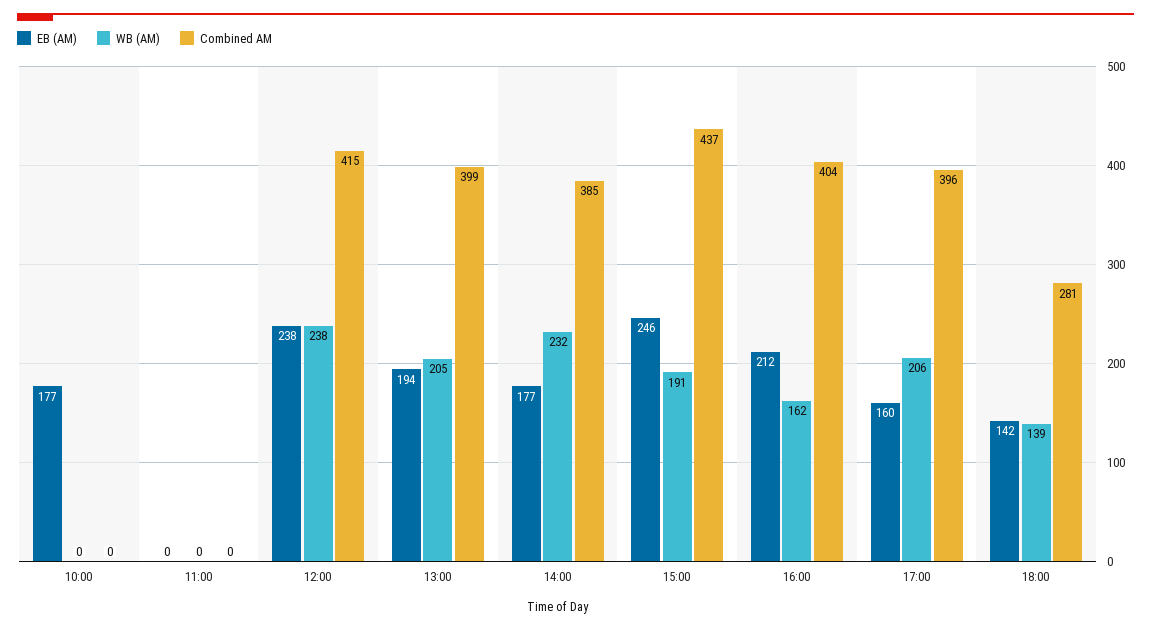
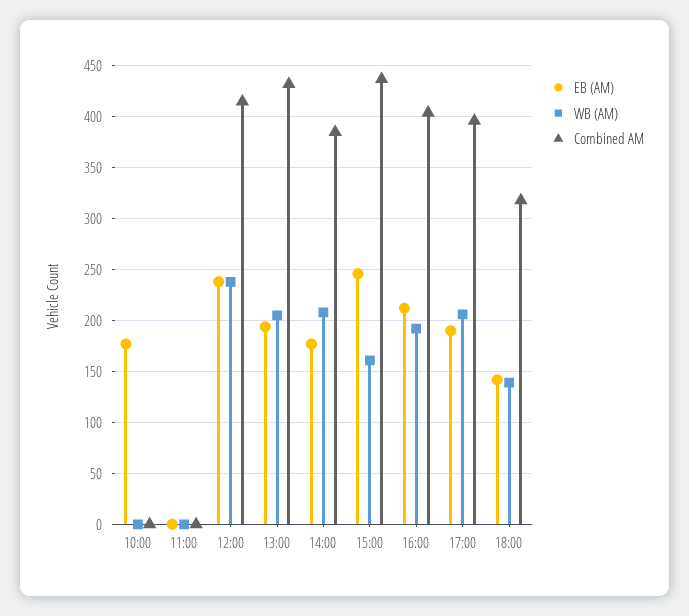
  {
    "EB (AM)": {
      "10:00": 177,
      "11:00": 0,
      "12:00": 238,
      "13:00": 194,
      "14:00": 177,
      "15:00": 246,
      "16:00": 212,
-     "17:00": 160,
+     "17:00": 190,
      "18:00": 142
    },
    "WB (AM)": {
      "10:00": 0,
      "11:00": 0,
      "12:00": 238,
      "13:00": 205,
-     "14:00": 232,
+     "14:00": 210,
-     "15:00": 191,
+     "15:00": 160,
-     "16:00": 162,
+     "16:00": 190,
      "17:00": 206,
      "18:00": 139
    },
    "Combined AM": {
      "10:00": 0,
      "11:00": 0,
      "12:00": 415,
-     "13:00": 399,
+     "13:00": 430,
      "14:00": 385,
      "15:00": 437,
      "16:00": 404,
      "17:00": 396,
-     "18:00": 281
+     "18:00": 320
    }
  }

